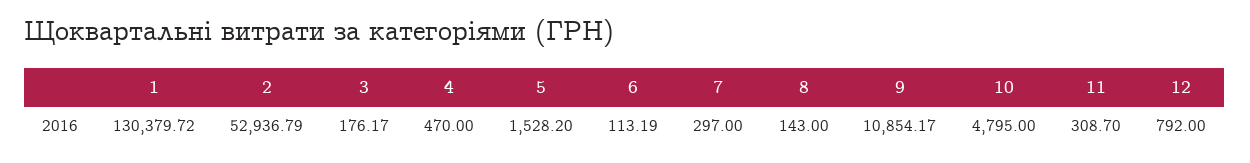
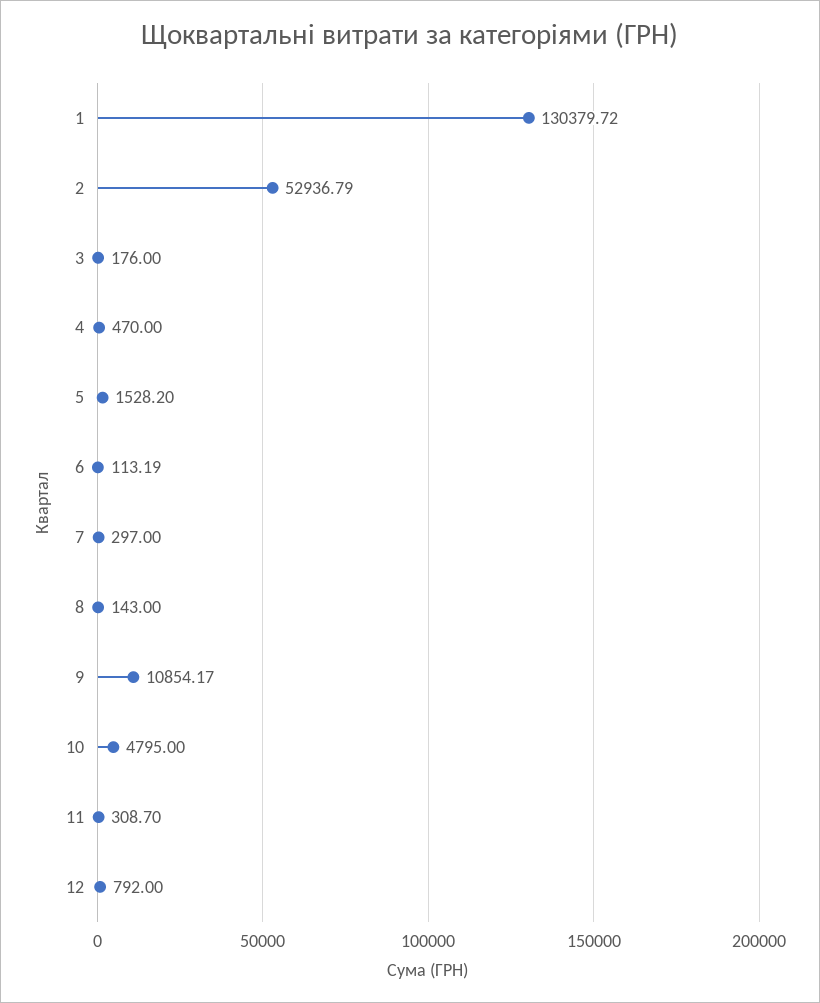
  {
    "1": 130379.72,
    "2": 52936.79,
-   "3": 176.17,
+   "3": 176,
    "4": 470,
    "5": 1528.2,
    "6": 113.19,
    "7": 297,
    "8": 143,
    "9": 10854.17,
    "10": 4795,
    "11": 308.7,
    "12": 792
  }

